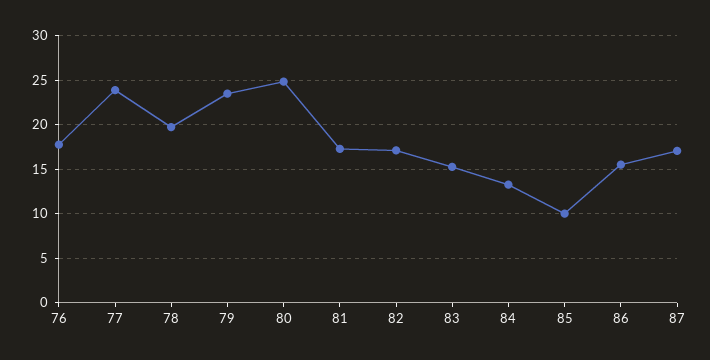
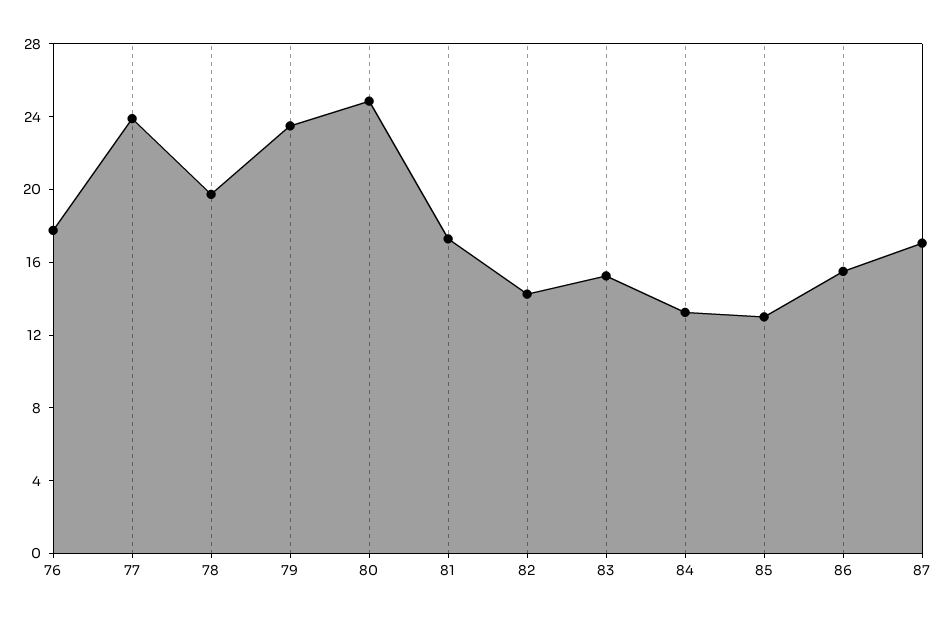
  {
    "76": 18,
    "77": 24,
    "78": 20,
    "79": 24,
    "80": 25,
    "81": 17,
-   "82": 17,
+   "82": 14,
    "83": 15,
    "84": 13,
-   "85": 10,
+   "85": 13,
    "86": 16,
    "87": 17
  }

